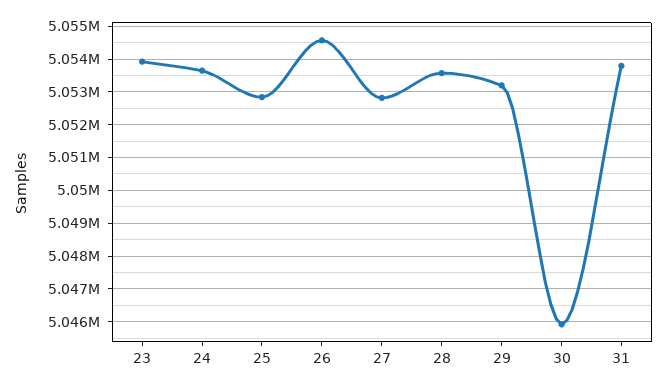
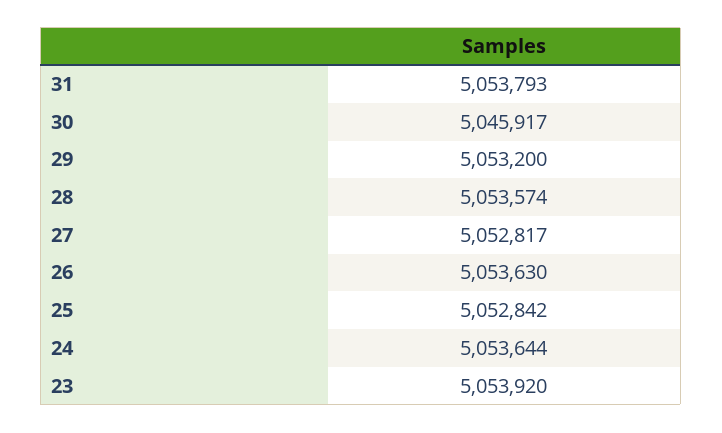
  {
    "23": 5053920,
    "24": 5053644,
    "25": 5052842,
-   "26": 5054600,
+   "26": 5053630,
    "27": 5052817,
    "28": 5053574,
    "29": 5053200,
    "30": 5045917,
    "31": 5053793
  }

